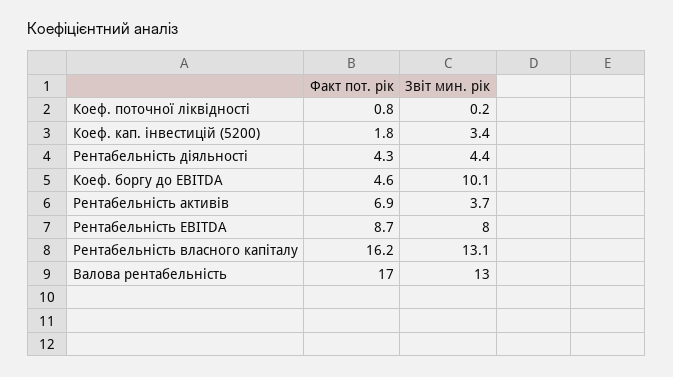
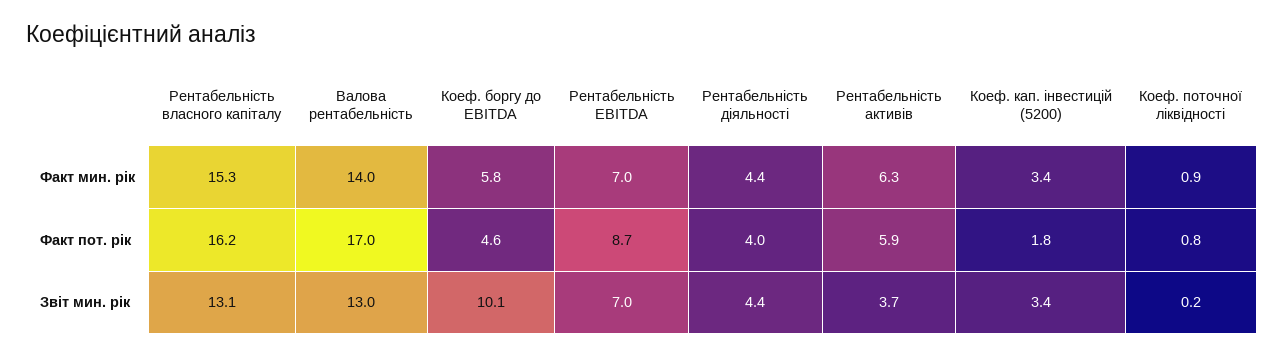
  {
    "Факт пот. рік": {
      "Коеф. поточної ліквідності": 0.8,
      "Коеф. кап. інвестицій (5200)": 1.8,
-     "Рентабельність діяльності": 4.3,
+     "Рентабельність діяльності": 4,
      "Коеф. боргу до EBITDA": 4.6,
-     "Рентабельність активів": 6.9,
+     "Рентабельність активів": 5.9,
      "Рентабельність EBITDA": 8.7,
      "Рентабельність власного капіталу": 16.2,
      "Валова рентабельність": 17
    },
    "Звіт мин. рік": {
      "Коеф. поточної ліквідності": 0.2,
      "Коеф. кап. інвестицій (5200)": 3.4,
      "Рентабельність діяльності": 4.4,
      "Коеф. боргу до EBITDA": 10.1,
      "Рентабельність активів": 3.7,
-     "Рентабельність EBITDA": 8,
+     "Рентабельність EBITDA": 7,
      "Рентабельність власного капіталу": 13.1,
      "Валова рентабельність": 13
-   }
+   },
+   "Факт мин. рік": {
+     "Рентабельність власного капіталу": 15.3,
+     "Валова рентабельність": 14,
+     "Коеф. боргу до EBITDA": 5.8,
+     "Рентабельність EBITDA": 7,
+     "Рентабельність діяльності": 4.4,
+     "Рентабельність активів": 6.3,
+     "Коеф. кап. інвестицій (5200)": 3.4,
+     "Коеф. поточної ліквідності": 0.9
+   }
  }

